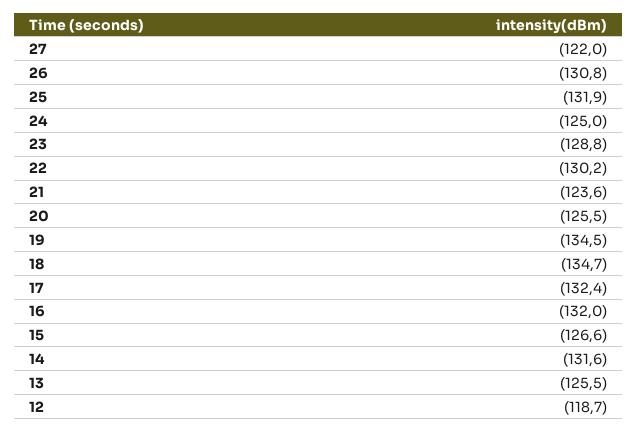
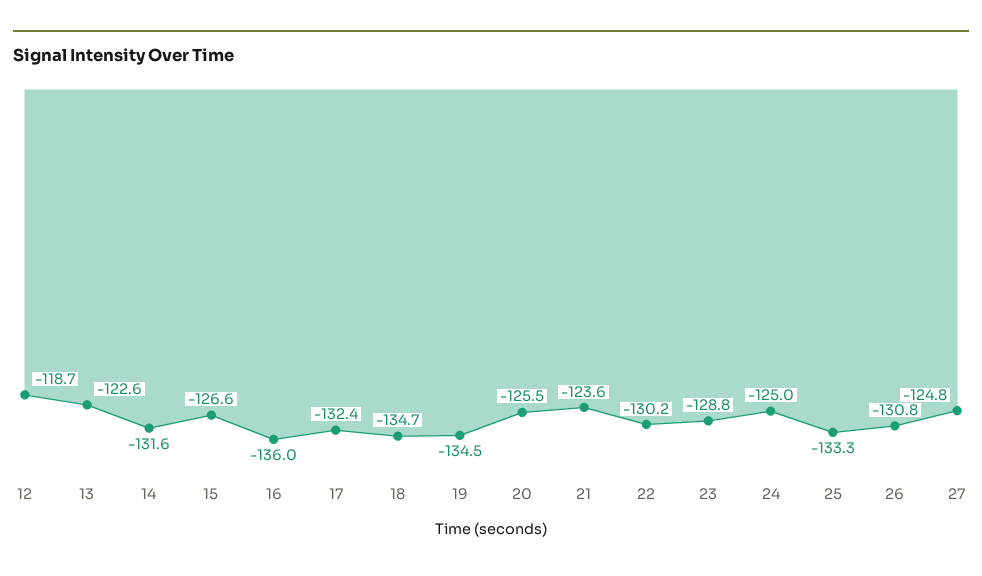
  {
-   "27": -122,
+   "27": -124.8,
    "26": -130.8,
-   "25": -131.9,
+   "25": -133.3,
    "24": -125,
    "23": -128.8,
    "22": -130.2,
    "21": -123.6,
    "20": -125.5,
    "19": -134.5,
    "18": -134.7,
    "17": -132.4,
-   "16": -132,
+   "16": -136,
    "15": -126.6,
    "14": -131.6,
-   "13": -125.5,
+   "13": -122.6,
    "12": -118.7
  }

